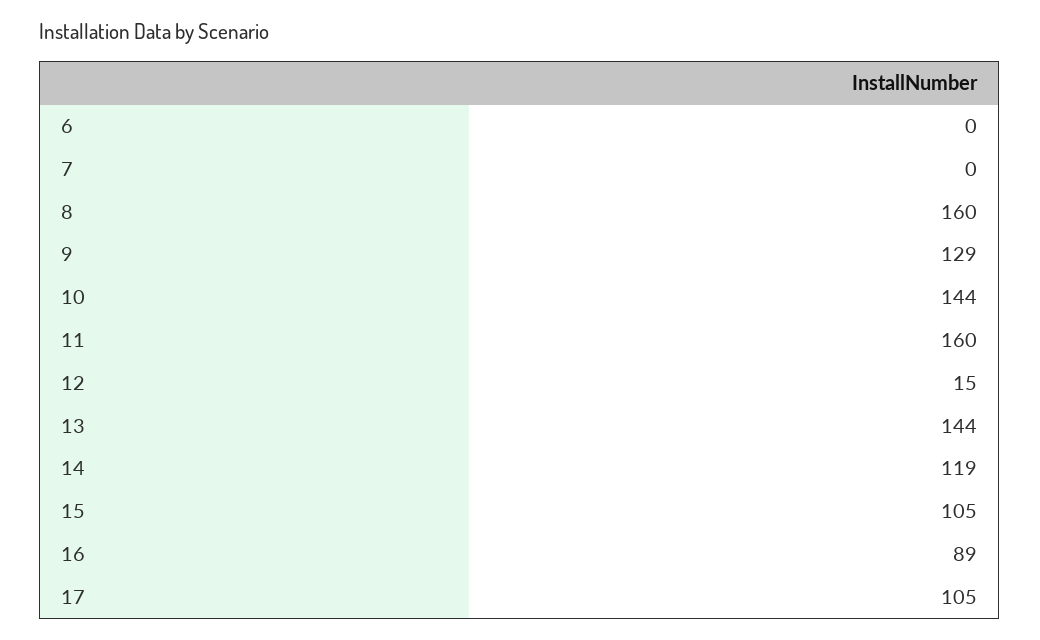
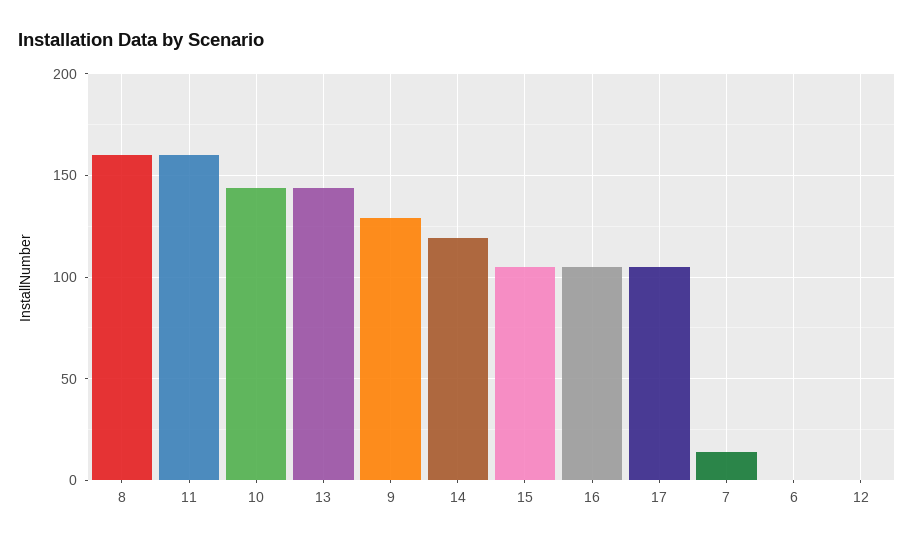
  {
    "6": 0,
-   "7": 0,
+   "7": 15,
    "8": 160,
    "9": 129,
    "10": 144,
    "11": 160,
-   "12": 15,
+   "12": 0,
    "13": 144,
    "14": 119,
    "15": 105,
-   "16": 89,
+   "16": 105,
    "17": 105
  }

